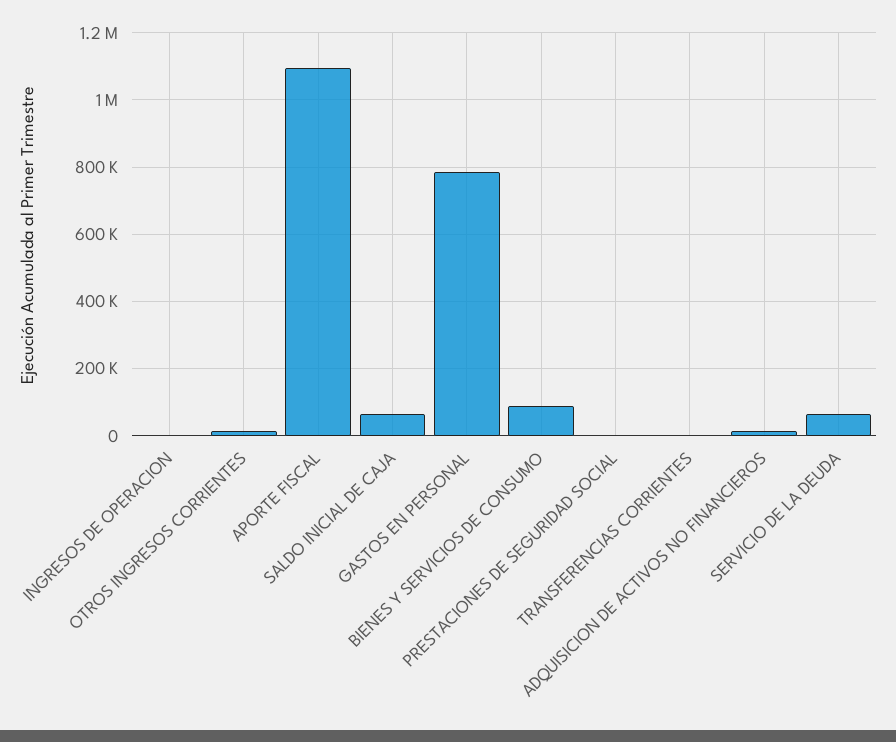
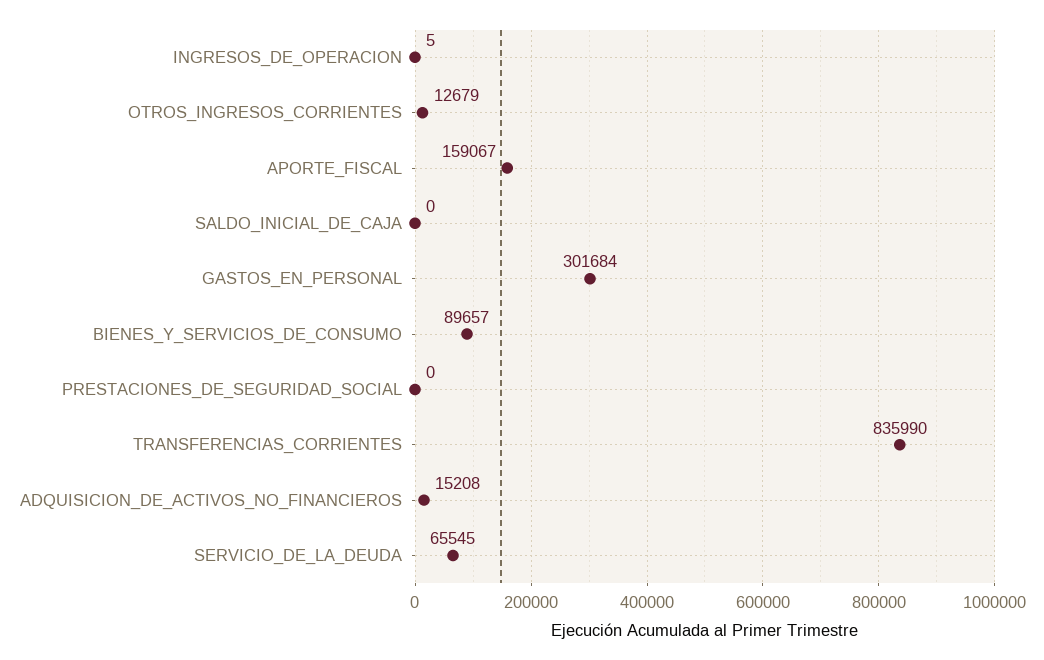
  {
    "INGRESOS DE OPERACION": 5,
    "OTROS INGRESOS CORRIENTES": 12679,
-   "APORTE FISCAL": 1100000,
+   "APORTE FISCAL": 159067,
-   "SALDO INICIAL DE CAJA": 60000,
+   "SALDO INICIAL DE CAJA": 0,
-   "GASTOS EN PERSONAL": 780000,
+   "GASTOS EN PERSONAL": 301684,
    "BIENES Y SERVICIOS DE CONSUMO": 89657,
    "PRESTACIONES DE SEGURIDAD SOCIAL": 0,
-   "TRANSFERENCIAS CORRIENTES": 0,
+   "TRANSFERENCIAS CORRIENTES": 835990,
    "ADQUISICION DE ACTIVOS NO FINANCIEROS": 15208,
    "SERVICIO DE LA DEUDA": 65545
  }

